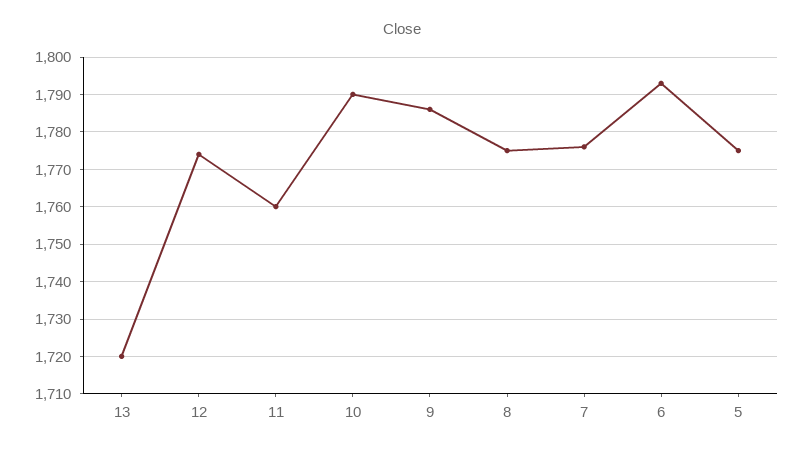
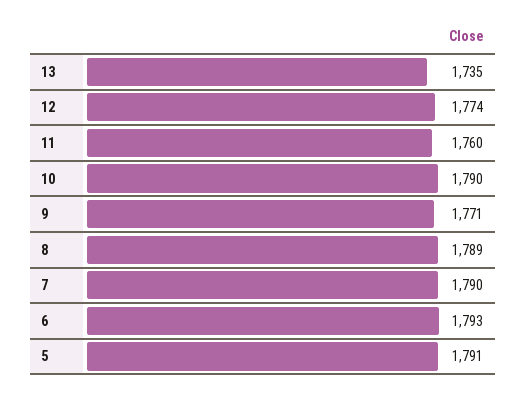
  {
-   "13": 1720,
+   "13": 1735,
    "12": 1774,
    "11": 1760,
    "10": 1790,
-   "9": 1785,
+   "9": 1771,
-   "8": 1775,
+   "8": 1789,
-   "7": 1775,
+   "7": 1790,
    "6": 1793,
-   "5": 1775
+   "5": 1791
  }

